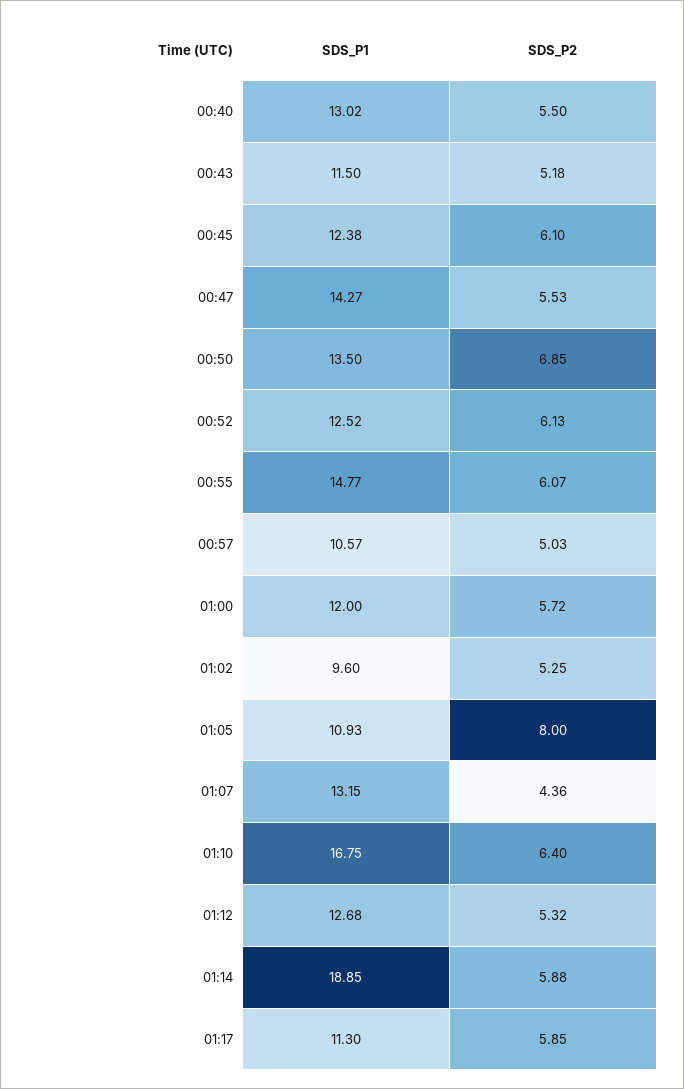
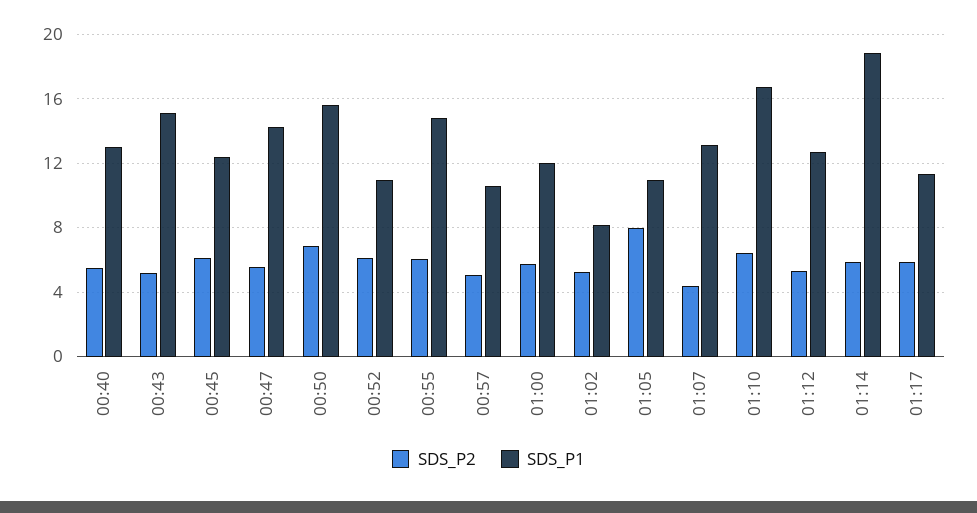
  {
    "SDS_P1": {
      "00:40": 13.02,
-     "00:43": 11.5,
+     "00:43": 15,
      "00:45": 12.38,
      "00:47": 14.27,
-     "00:50": 13.5,
+     "00:50": 15.5,
-     "00:52": 12.52,
+     "00:52": 11,
      "00:55": 14.77,
      "00:57": 10.57,
      "01:00": 12,
-     "01:02": 9.6,
+     "01:02": 8,
      "01:05": 10.93,
      "01:07": 13.15,
      "01:10": 16.75,
      "01:12": 12.68,
      "01:14": 18.85,
      "01:17": 11.3
    },
    "SDS_P2": {
      "00:40": 5.5,
      "00:43": 5.18,
      "00:45": 6.1,
      "00:47": 5.53,
      "00:50": 6.85,
      "00:52": 6.13,
      "00:55": 6.07,
      "00:57": 5.03,
      "01:00": 5.72,
      "01:02": 5.25,
      "01:05": 8,
      "01:07": 4.36,
      "01:10": 6.4,
      "01:12": 5.32,
      "01:14": 5.88,
      "01:17": 5.85
    }
  }

